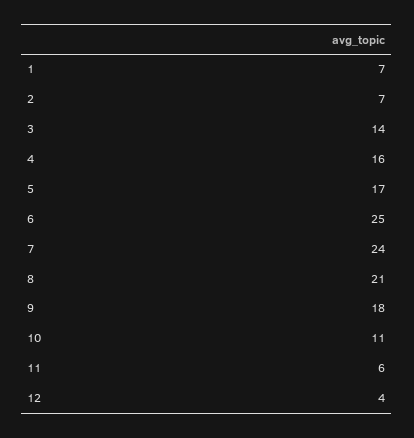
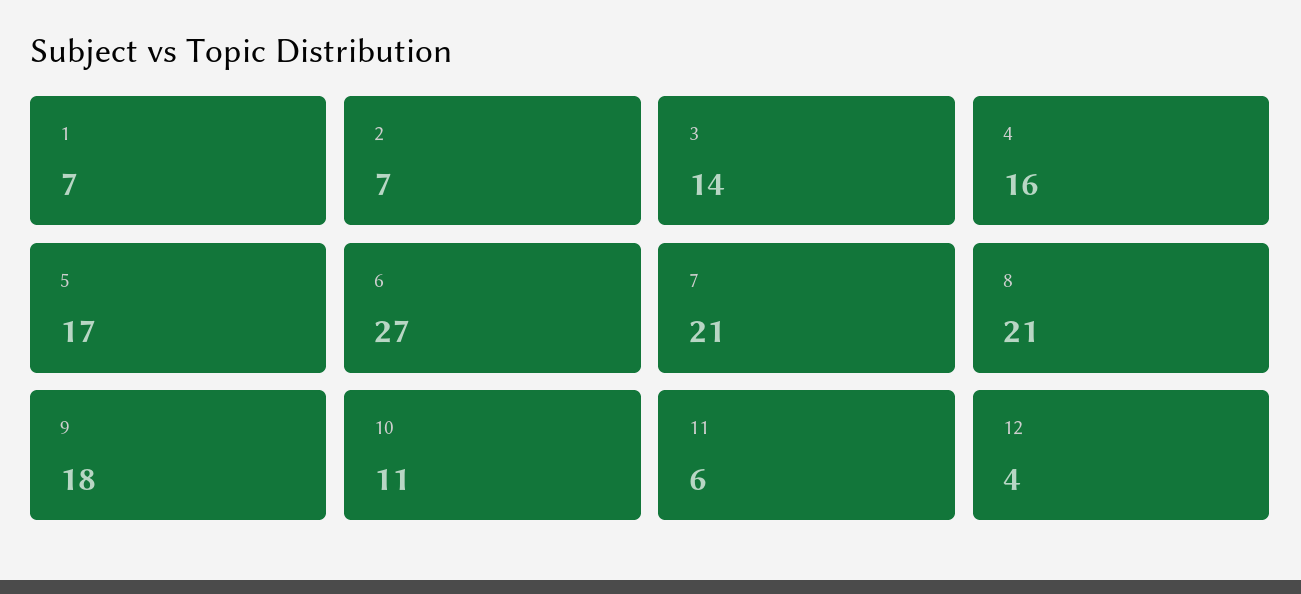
  {
    "1": 7,
    "2": 7,
    "3": 14,
    "4": 16,
    "5": 17,
-   "6": 25,
+   "6": 27,
-   "7": 24,
+   "7": 21,
    "8": 21,
    "9": 18,
    "10": 11,
    "11": 6,
    "12": 4
  }

